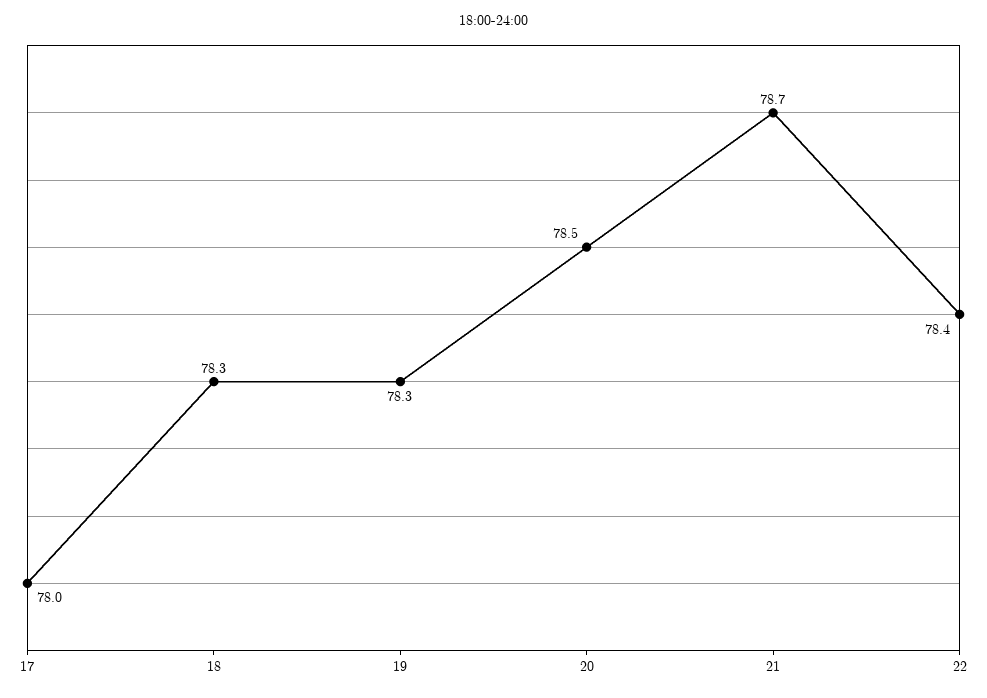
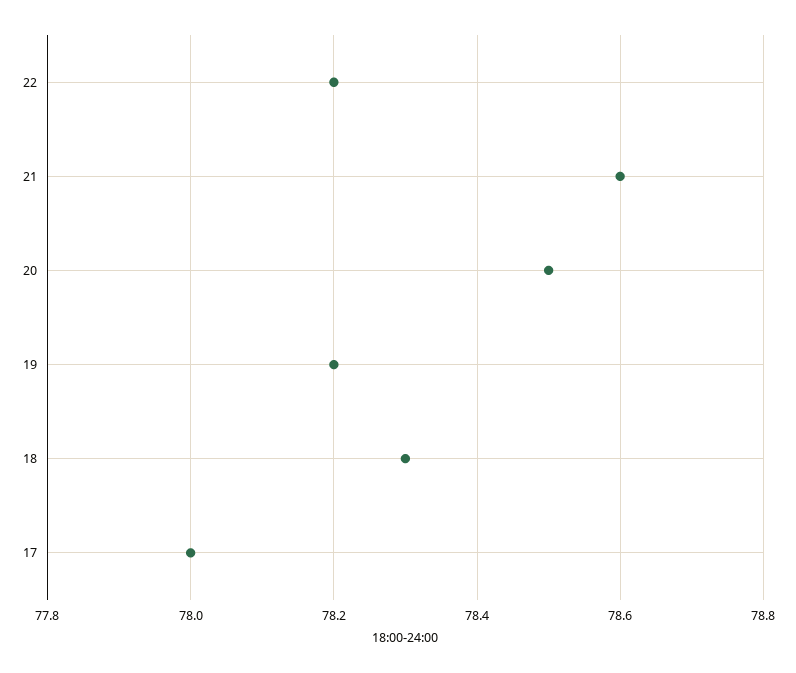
  {
    "17": 78,
    "18": 78.3,
-   "19": 78.3,
+   "19": 78.2,
    "20": 78.5,
-   "21": 78.7,
+   "21": 78.6,
-   "22": 78.4
+   "22": 78.2
  }

